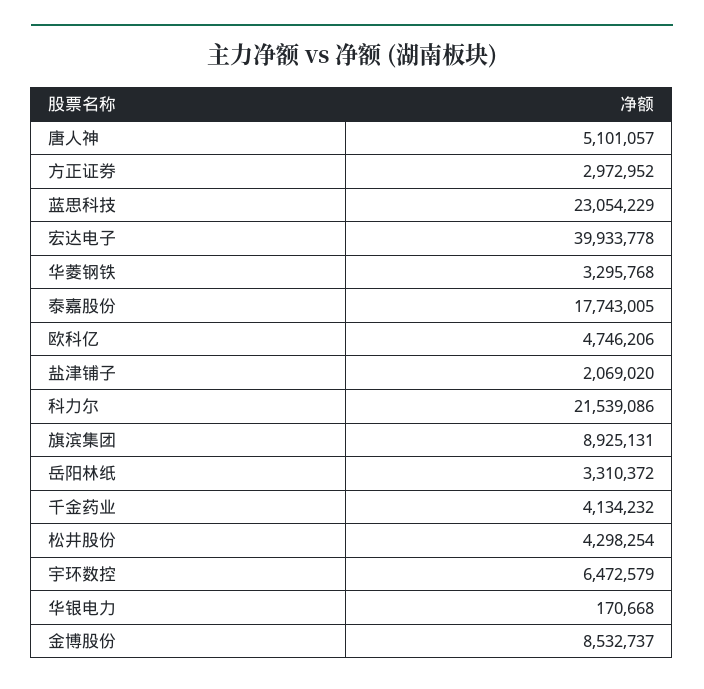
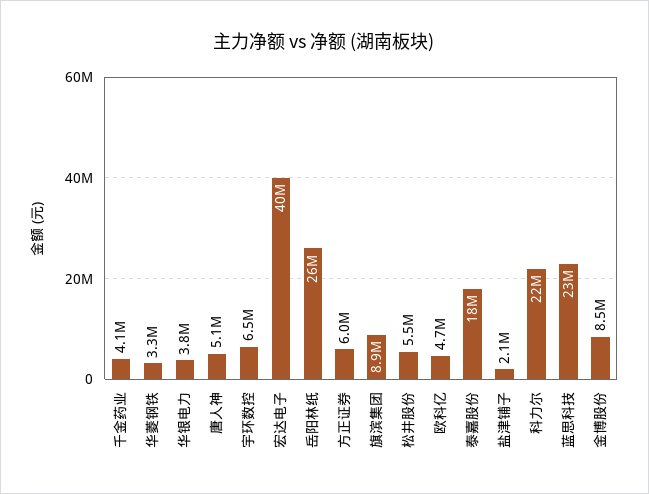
  {
    "唐人神": 5101057,
-   "方正证券": 2972952,
+   "方正证券": 6000000,
    "蓝思科技": 23054229,
    "宏达电子": 39933778,
    "华菱钢铁": 3295768,
    "泰嘉股份": 17743005,
    "欧科亿": 4746206,
    "盐津铺子": 2069020,
    "科力尔": 21539086,
    "旗滨集团": 8925131,
-   "岳阳林纸": 3310372,
+   "岳阳林纸": 26000000,
    "千金药业": 4134232,
-   "松井股份": 4298254,
+   "松井股份": 5500000,
    "宇环数控": 6472579,
-   "华银电力": 170668,
+   "华银电力": 3800000,
    "金博股份": 8532737
  }

